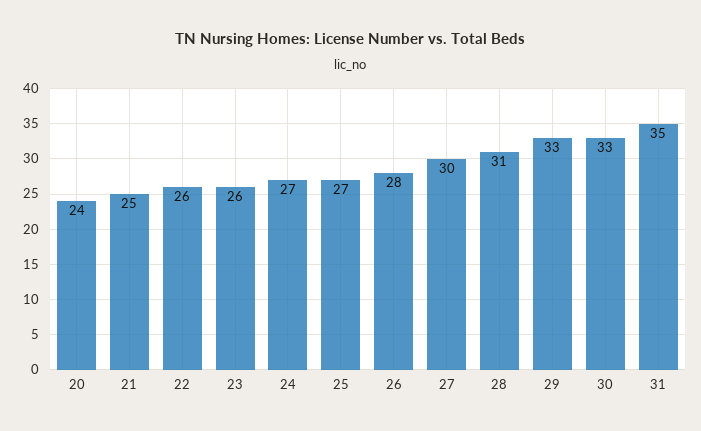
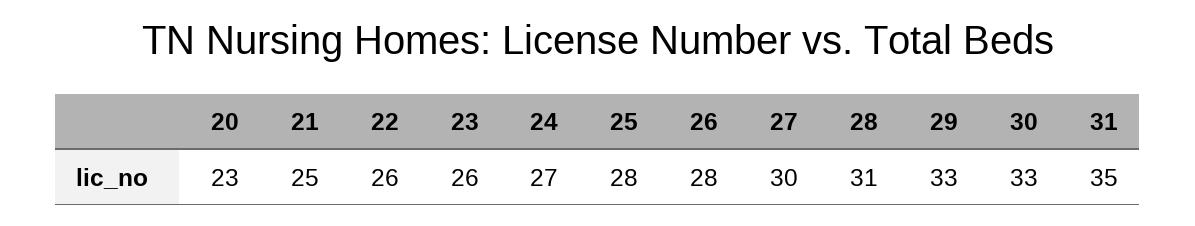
  {
-   "20": 24,
+   "20": 23,
    "21": 25,
    "22": 26,
    "23": 26,
    "24": 27,
-   "25": 27,
+   "25": 28,
    "26": 28,
    "27": 30,
    "28": 31,
    "29": 33,
    "30": 33,
    "31": 35
  }

